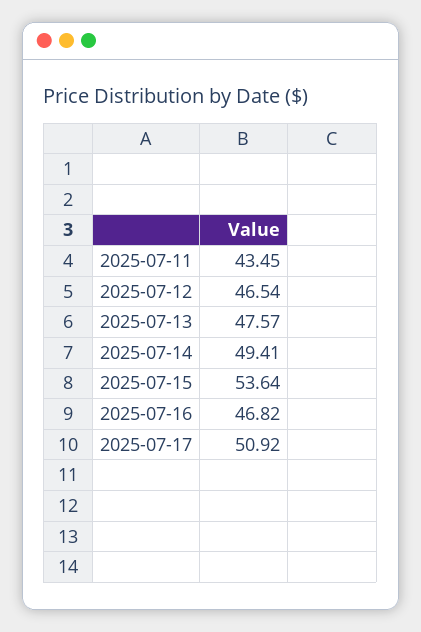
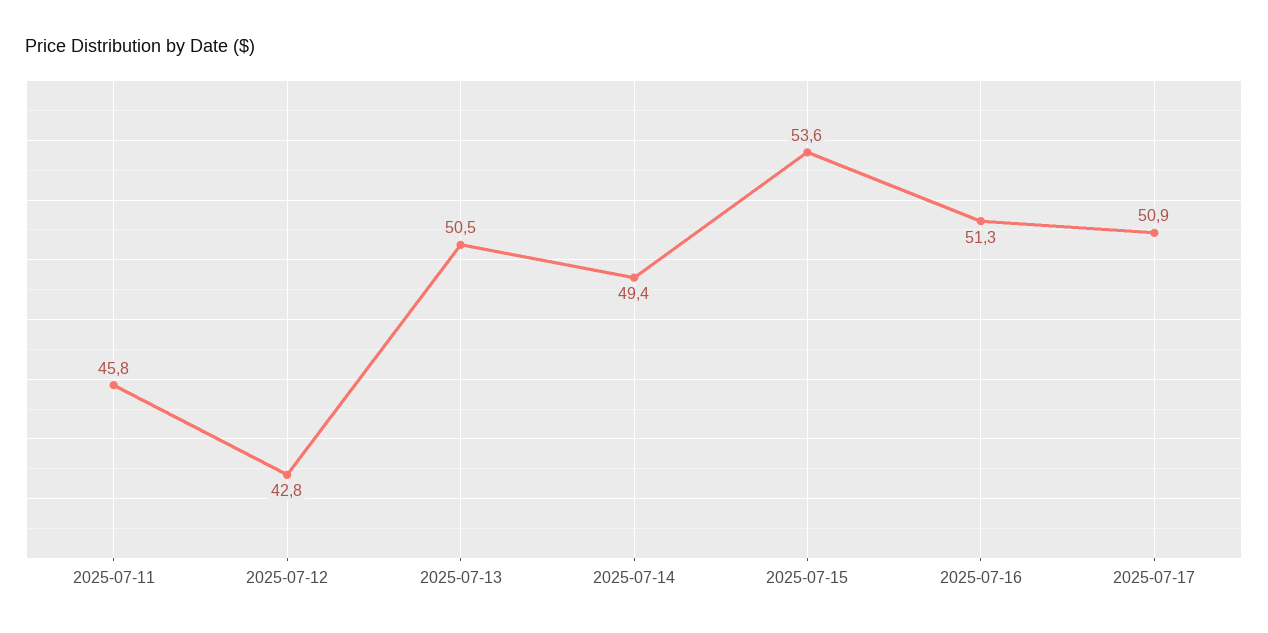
  {
-   "2025-07-11": 43.45,
+   "2025-07-11": 45.8,
-   "2025-07-12": 46.54,
+   "2025-07-12": 42.8,
-   "2025-07-13": 47.57,
+   "2025-07-13": 50.5,
    "2025-07-14": 49.41,
    "2025-07-15": 53.64,
-   "2025-07-16": 46.82,
+   "2025-07-16": 51.3,
    "2025-07-17": 50.92
  }

